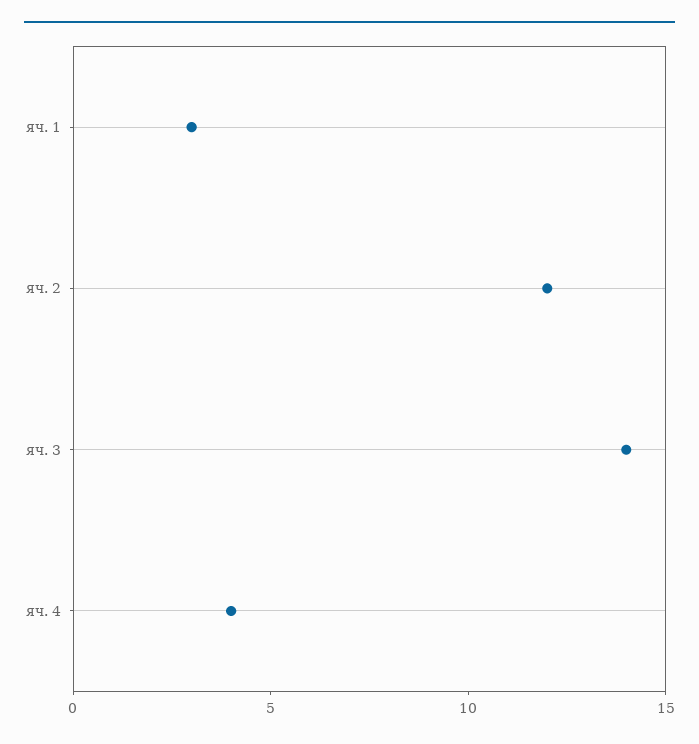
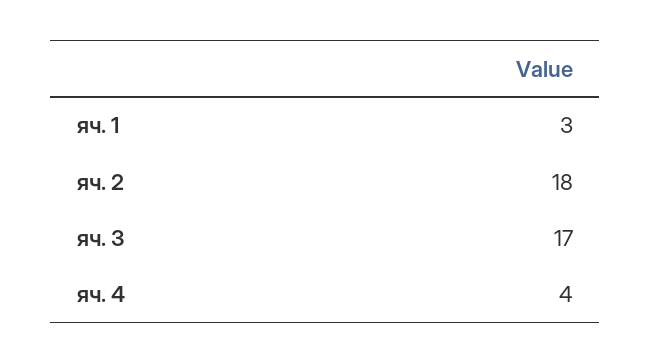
  {
    "яч. 1": 3,
-   "яч. 2": 12,
+   "яч. 2": 18,
-   "яч. 3": 14,
+   "яч. 3": 17,
    "яч. 4": 4
  }

